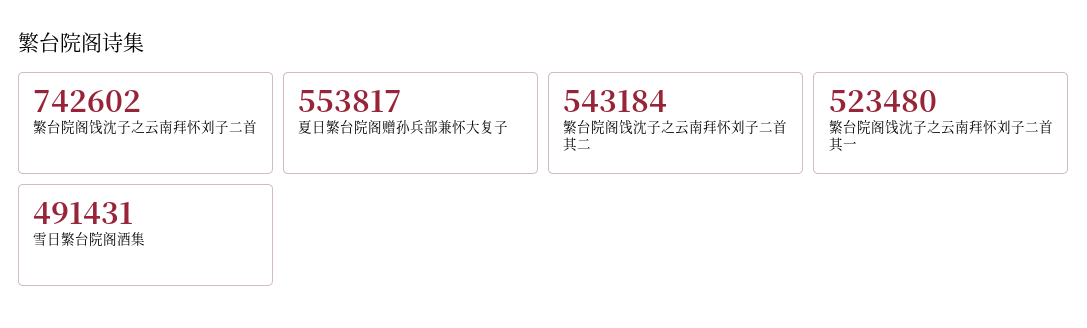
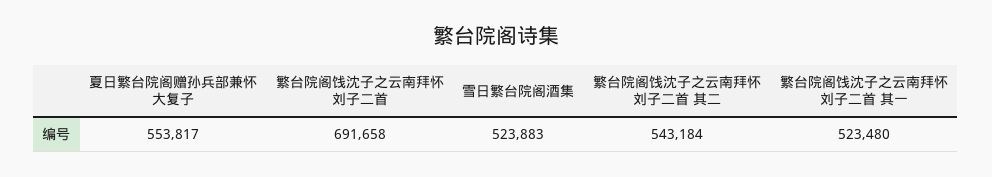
  {
-   "繁台院阁饯沈子之云南拜怀刘子二首": 742602,
+   "繁台院阁饯沈子之云南拜怀刘子二首": 691658,
    "夏日繁台院阁赠孙兵部兼怀大复子": 553817,
    "繁台院阁饯沈子之云南拜怀刘子二首 其二": 543184,
    "繁台院阁饯沈子之云南拜怀刘子二首 其一": 523480,
-   "雪日繁台院阁酒集": 491431
+   "雪日繁台院阁酒集": 523883
  }

